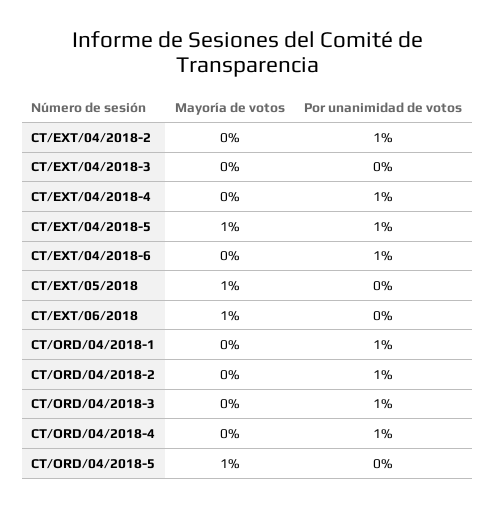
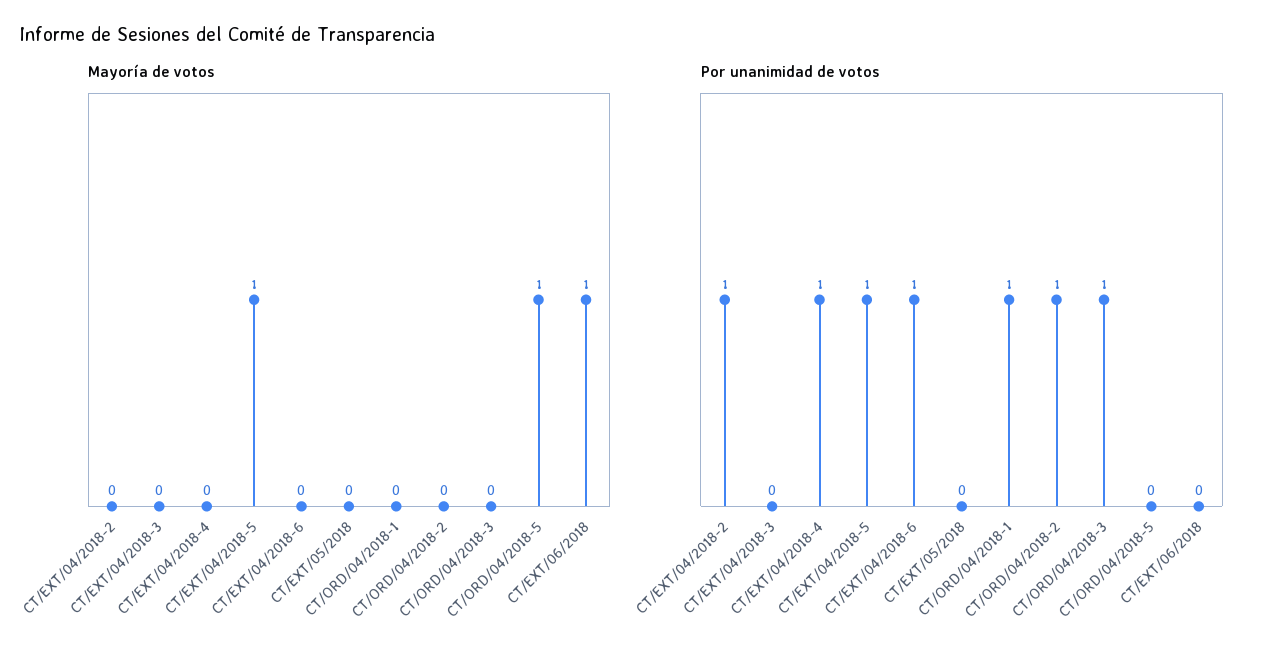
  {
    "Mayoría de votos": {
      "CT/EXT/04/2018-2": 0,
      "CT/EXT/04/2018-3": 0,
      "CT/EXT/04/2018-4": 0,
      "CT/EXT/04/2018-5": 1,
      "CT/EXT/04/2018-6": 0,
-     "CT/EXT/05/2018": 1,
+     "CT/EXT/05/2018": 0,
      "CT/EXT/06/2018": 1,
      "CT/ORD/04/2018-1": 0,
      "CT/ORD/04/2018-2": 0,
      "CT/ORD/04/2018-3": 0,
-     "CT/ORD/04/2018-4": 0,
      "CT/ORD/04/2018-5": 1
    },
    "Por unanimidad de votos": {
      "CT/EXT/04/2018-2": 1,
      "CT/EXT/04/2018-3": 0,
      "CT/EXT/04/2018-4": 1,
      "CT/EXT/04/2018-5": 1,
      "CT/EXT/04/2018-6": 1,
      "CT/EXT/05/2018": 0,
      "CT/EXT/06/2018": 0,
      "CT/ORD/04/2018-1": 1,
      "CT/ORD/04/2018-2": 1,
      "CT/ORD/04/2018-3": 1,
-     "CT/ORD/04/2018-4": 1,
      "CT/ORD/04/2018-5": 0
    }
  }

